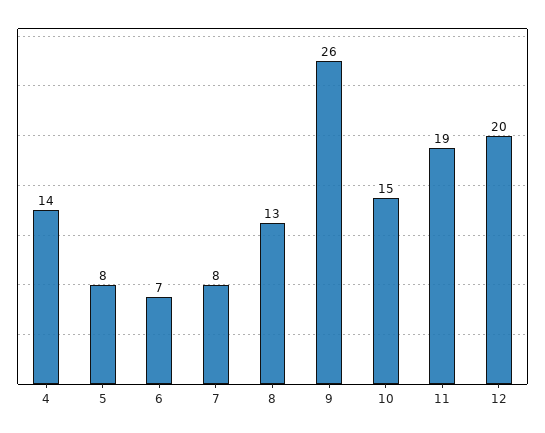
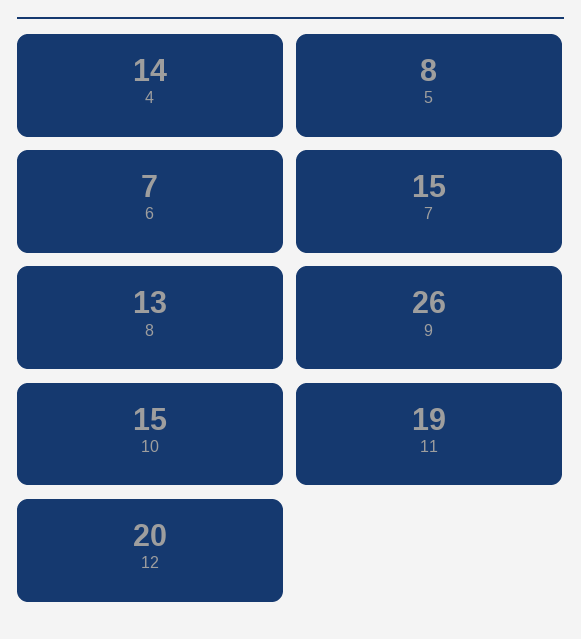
  {
    "4": 14,
    "5": 8,
    "6": 7,
-   "7": 8,
+   "7": 15,
    "8": 13,
    "9": 26,
    "10": 15,
    "11": 19,
    "12": 20
  }

